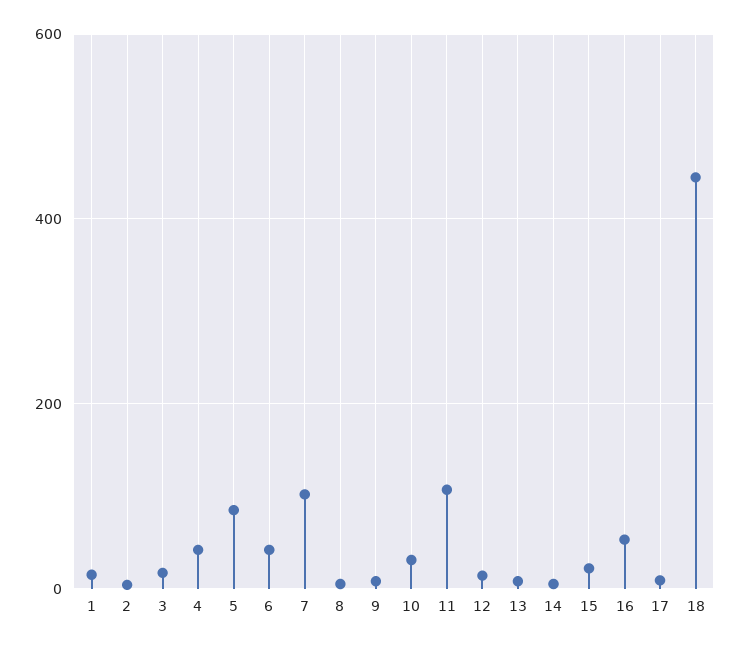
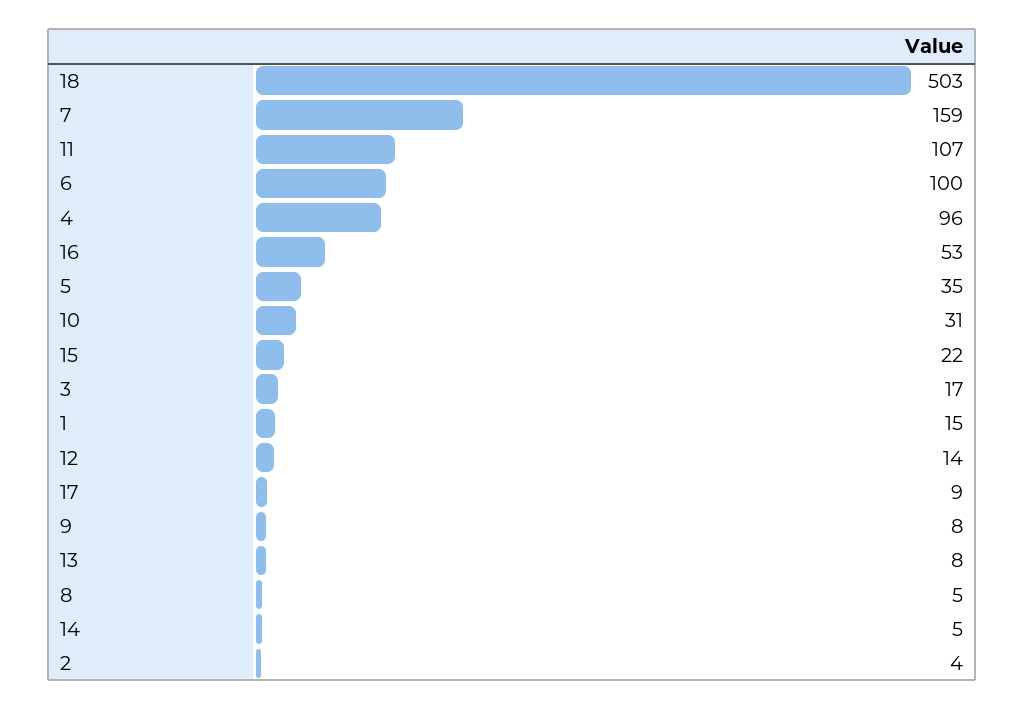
  {
    "1": 15,
    "2": 4,
    "3": 17,
-   "4": 40,
+   "4": 96,
-   "5": 80,
+   "5": 35,
-   "6": 40,
+   "6": 100,
-   "7": 100,
+   "7": 159,
    "8": 5,
    "9": 8,
    "10": 31,
    "11": 107,
    "12": 14,
    "13": 8,
    "14": 5,
    "15": 22,
    "16": 53,
    "17": 9,
-   "18": 440
+   "18": 503
  }

